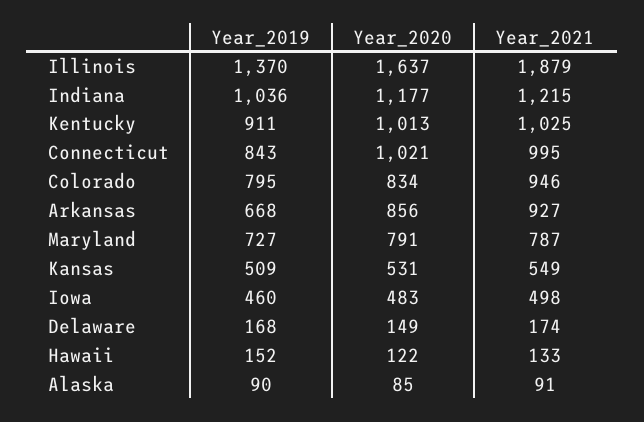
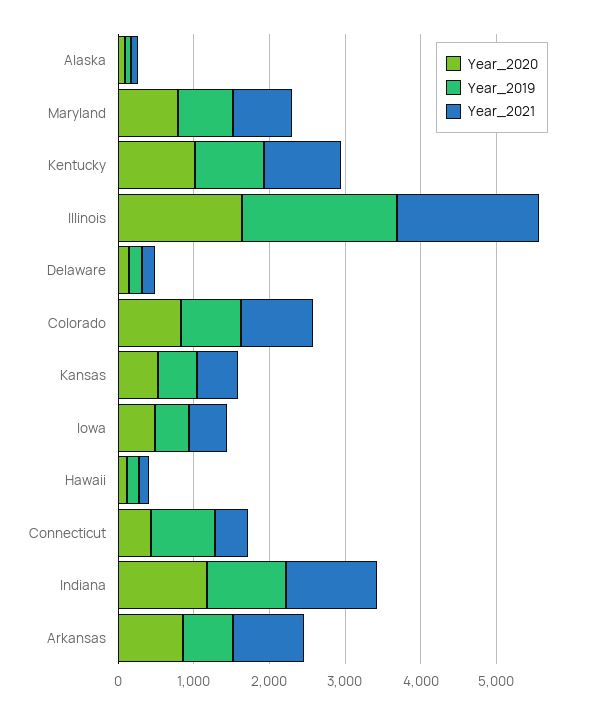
  {
    "Year_2019": {
-     "Illinois": 1370,
+     "Illinois": 2000,
      "Indiana": 1036,
      "Kentucky": 911,
      "Connecticut": 843,
      "Colorado": 795,
      "Arkansas": 668,
      "Maryland": 727,
      "Kansas": 509,
      "Iowa": 460,
      "Delaware": 168,
      "Hawaii": 152,
      "Alaska": 90
    },
    "Year_2020": {
      "Illinois": 1637,
      "Indiana": 1177,
      "Kentucky": 1013,
-     "Connecticut": 1021,
+     "Connecticut": 400,
      "Colorado": 834,
      "Arkansas": 856,
      "Maryland": 791,
      "Kansas": 531,
      "Iowa": 483,
      "Delaware": 149,
      "Hawaii": 122,
      "Alaska": 85
    },
    "Year_2021": {
      "Illinois": 1879,
      "Indiana": 1215,
      "Kentucky": 1025,
-     "Connecticut": 995,
+     "Connecticut": 400,
      "Colorado": 946,
      "Arkansas": 927,
      "Maryland": 787,
      "Kansas": 549,
      "Iowa": 498,
      "Delaware": 174,
      "Hawaii": 133,
      "Alaska": 91
    }
  }

